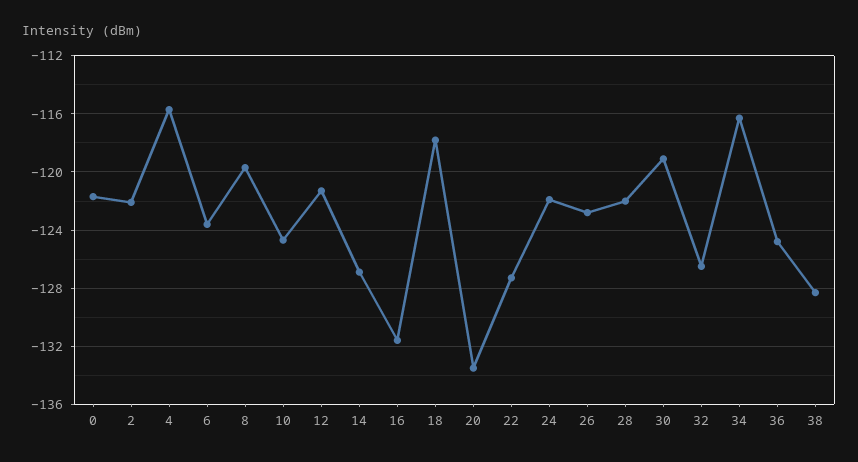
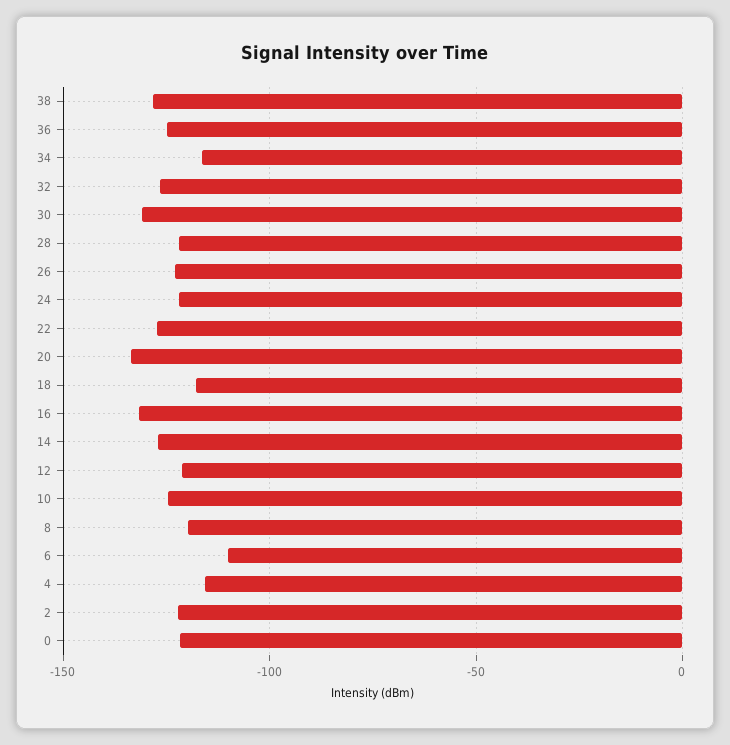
  {
    "0": -121.5,
    "2": -122,
    "4": -115.5,
-   "6": -123.5,
+   "6": -110,
    "8": -119.5,
    "10": -124.5,
    "12": -121.5,
    "14": -127,
    "16": -131.5,
    "18": -118,
    "20": -133.5,
    "22": -127.5,
    "24": -122,
    "26": -123,
    "28": -122,
-   "30": -119,
+   "30": -130,
    "32": -126.5,
    "34": -116.5,
    "36": -125,
    "38": -128.5
  }

